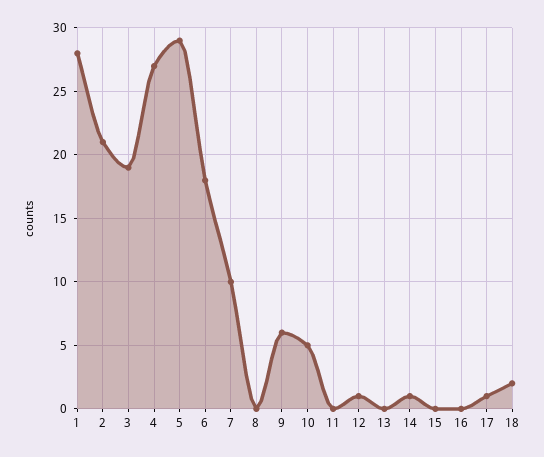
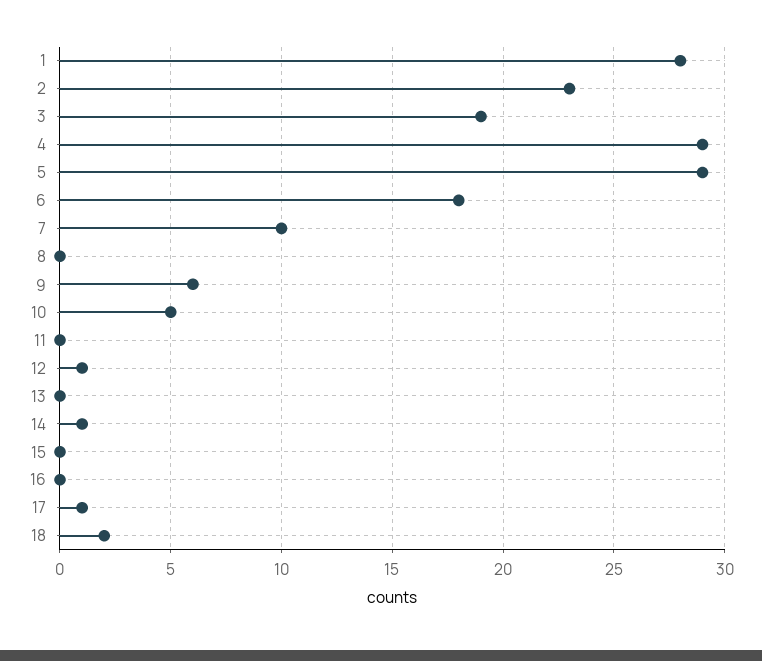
  {
    "1": 28,
-   "2": 21,
+   "2": 23,
    "3": 19,
-   "4": 27,
+   "4": 29,
    "5": 29,
    "6": 18,
    "7": 10,
    "8": 0,
    "9": 6,
    "10": 5,
    "11": 0,
    "12": 1,
    "13": 0,
    "14": 1,
    "15": 0,
    "16": 0,
    "17": 1,
    "18": 2
  }

